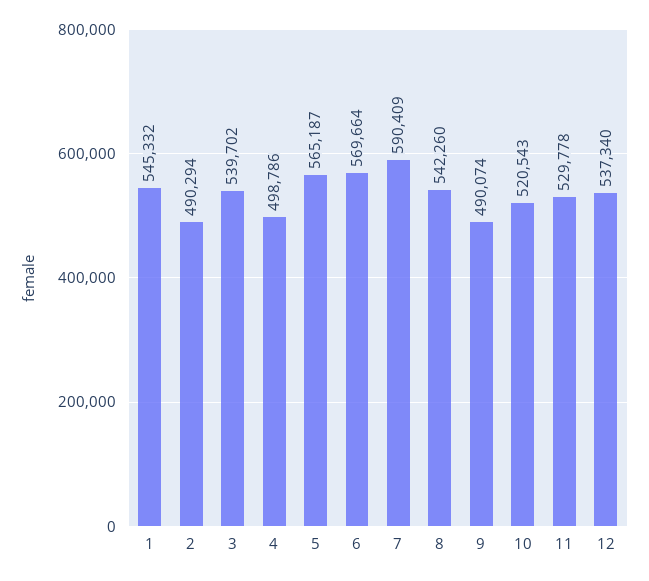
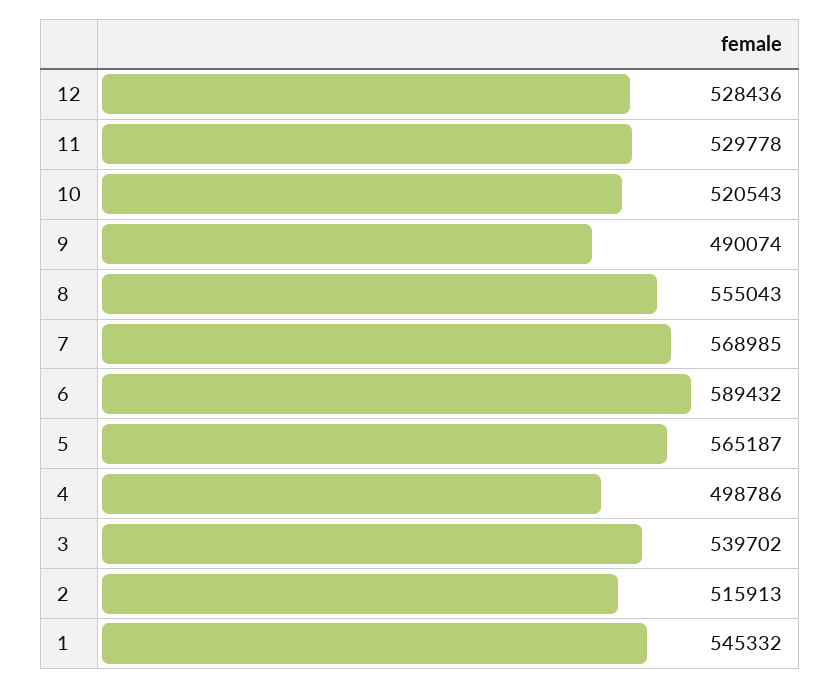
  {
    "1": 545332,
-   "2": 490294,
+   "2": 515913,
    "3": 539702,
    "4": 498786,
    "5": 565187,
-   "6": 569664,
+   "6": 589432,
-   "7": 590409,
+   "7": 568985,
-   "8": 542260,
+   "8": 555043,
    "9": 490074,
    "10": 520543,
    "11": 529778,
-   "12": 537340
+   "12": 528436
  }

